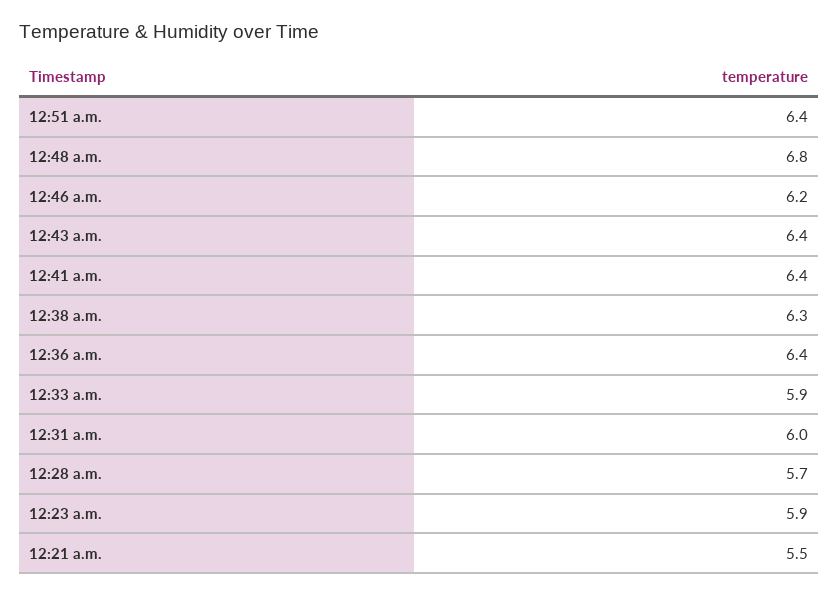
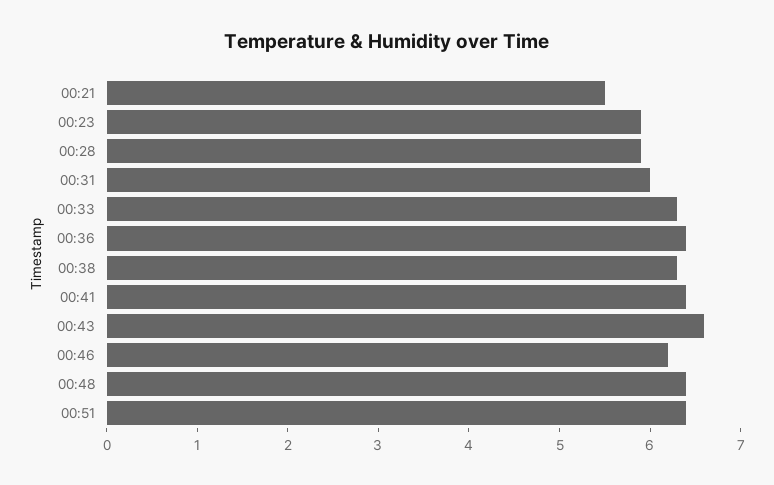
  {
    "12:51 a.m.": 6.4,
-   "12:48 a.m.": 6.8,
+   "12:48 a.m.": 6.4,
    "12:46 a.m.": 6.2,
-   "12:43 a.m.": 6.4,
+   "12:43 a.m.": 6.6,
    "12:41 a.m.": 6.4,
    "12:38 a.m.": 6.3,
    "12:36 a.m.": 6.4,
-   "12:33 a.m.": 5.9,
+   "12:33 a.m.": 6.3,
    "12:31 a.m.": 6,
-   "12:28 a.m.": 5.7,
+   "12:28 a.m.": 5.9,
    "12:23 a.m.": 5.9,
    "12:21 a.m.": 5.5
  }

